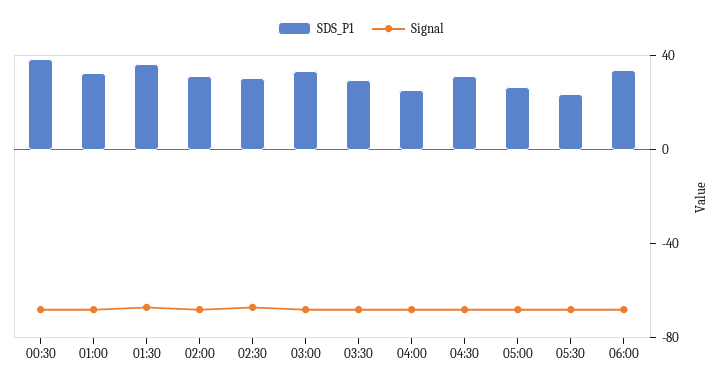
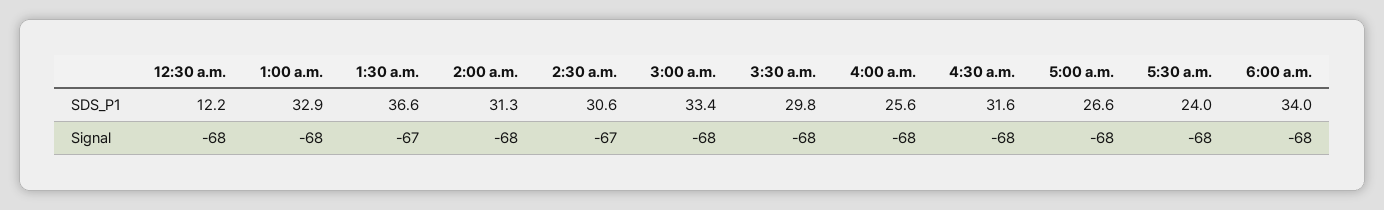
  {
    "SDS_P1": {
-     "00:30": 40,
+     "00:30": 12.2,
      "01:00": 32.9,
      "01:30": 36.6,
      "02:00": 31.3,
      "02:30": 30.6,
      "03:00": 33.4,
      "03:30": 29.8,
      "04:00": 25.6,
      "04:30": 31.6,
      "05:00": 26.6,
      "05:30": 24,
      "06:00": 34
    },
    "Signal": {
      "00:30": -68,
      "01:00": -68,
      "01:30": -67,
      "02:00": -68,
      "02:30": -67,
      "03:00": -68,
      "03:30": -68,
      "04:00": -68,
      "04:30": -68,
      "05:00": -68,
      "05:30": -68,
      "06:00": -68
    }
  }

